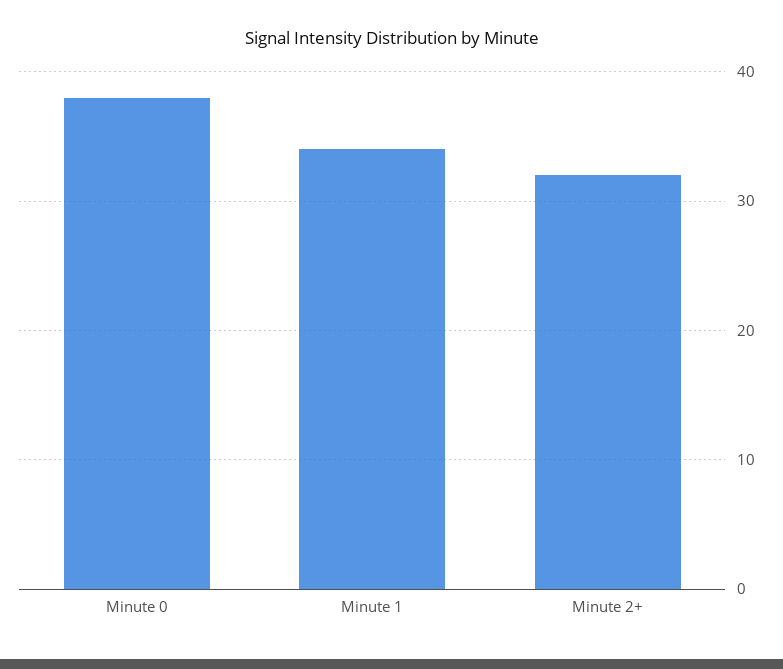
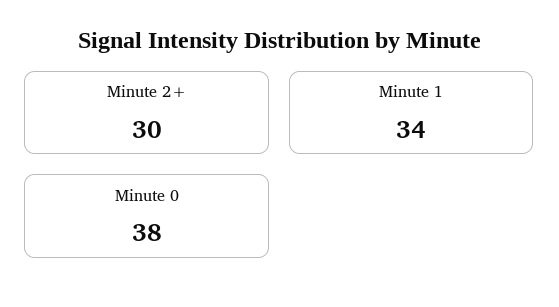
  {
    "Minute 0": 38,
    "Minute 1": 34,
-   "Minute 2+": 32
+   "Minute 2+": 30
  }

